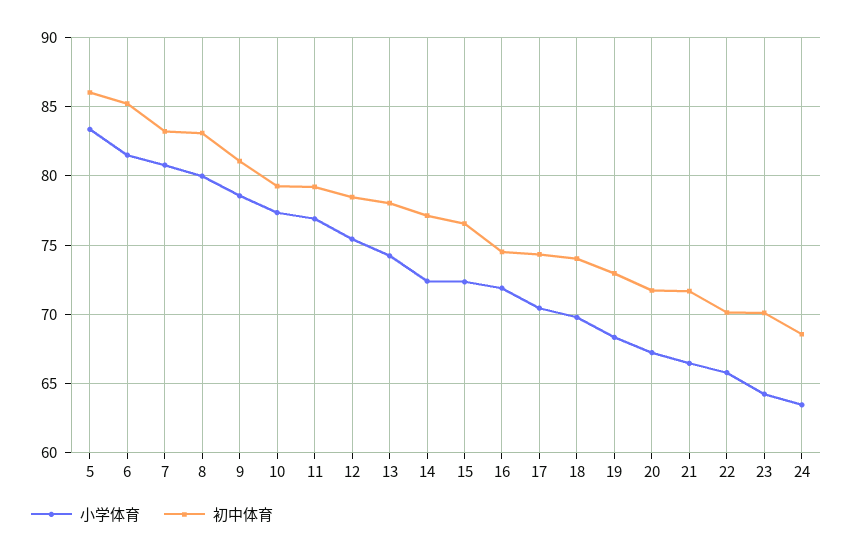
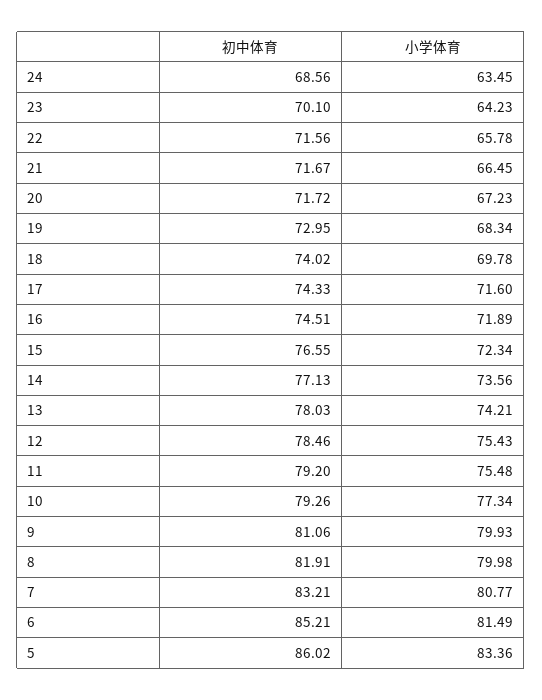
  {
    "小学体育": {
      "5": 83.36,
      "6": 81.49,
      "7": 80.77,
      "8": 79.98,
-     "9": 78.5,
+     "9": 79.93,
      "10": 77.34,
-     "11": 77,
+     "11": 75.48,
      "12": 75.43,
      "13": 74.21,
-     "14": 72.5,
+     "14": 73.56,
      "15": 72.34,
      "16": 71.89,
-     "17": 70.5,
+     "17": 71.6,
      "18": 69.78,
      "19": 68.34,
      "20": 67.23,
      "21": 66.45,
      "22": 65.78,
      "23": 64.23,
      "24": 63.45
    },
    "初中体育": {
      "5": 86.02,
      "6": 85.21,
      "7": 83.21,
-     "8": 83,
+     "8": 81.91,
      "9": 81.06,
      "10": 79.26,
      "11": 79.2,
      "12": 78.46,
      "13": 78.03,
      "14": 77.13,
      "15": 76.55,
      "16": 74.51,
      "17": 74.33,
      "18": 74.02,
      "19": 72.95,
      "20": 71.72,
      "21": 71.67,
-     "22": 70,
+     "22": 71.56,
      "23": 70.1,
      "24": 68.56
    }
  }

